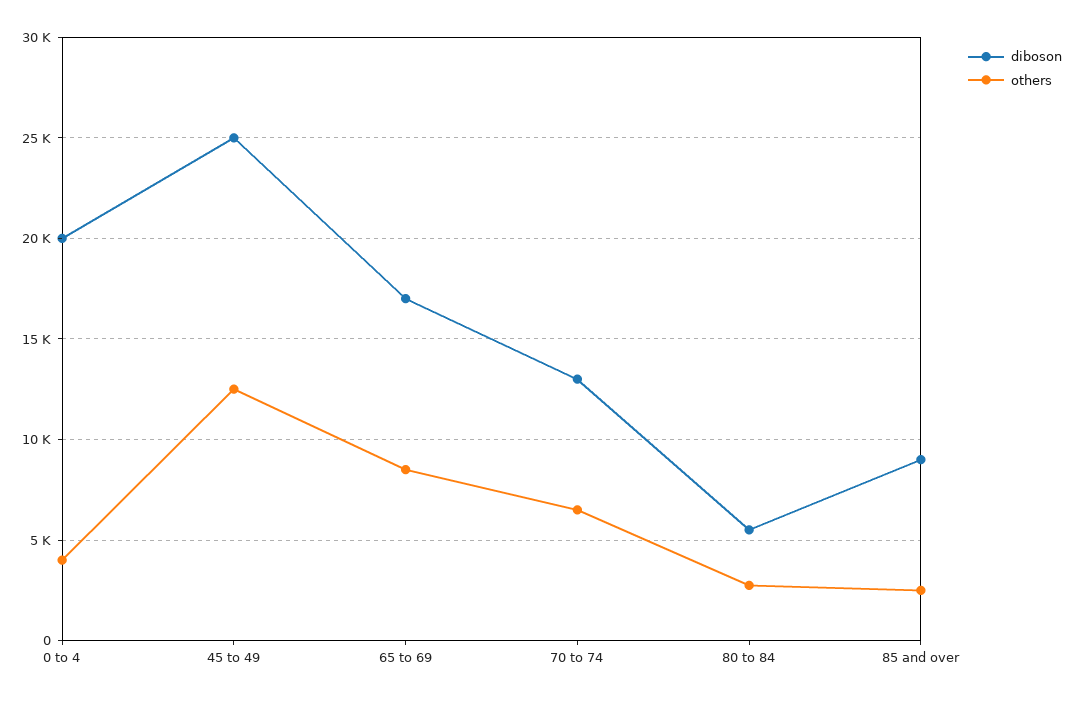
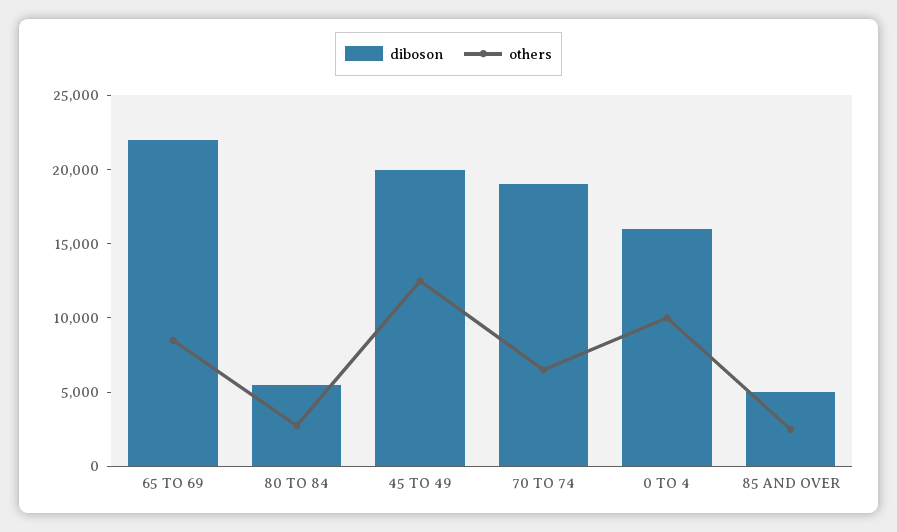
  {
    "diboson": {
-     "0 to 4": 20000,
+     "0 to 4": 16000,
-     "45 to 49": 25000,
+     "45 to 49": 20000,
-     "65 to 69": 17000,
+     "65 to 69": 22000,
-     "70 to 74": 13000,
+     "70 to 74": 19000,
      "80 to 84": 5500,
-     "85 and over": 9000
+     "85 and over": 5000
    },
    "others": {
-     "0 to 4": 4000,
+     "0 to 4": 10000,
      "45 to 49": 12500,
      "65 to 69": 8500,
      "70 to 74": 6500,
      "80 to 84": 3000,
      "85 and over": 2500
    }
  }

